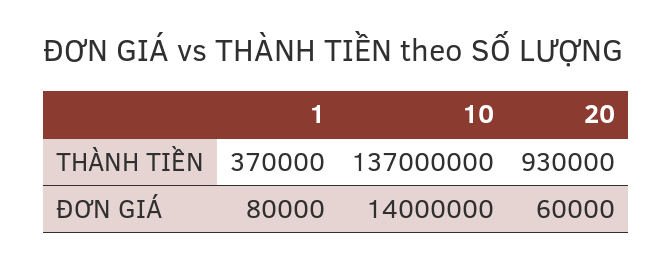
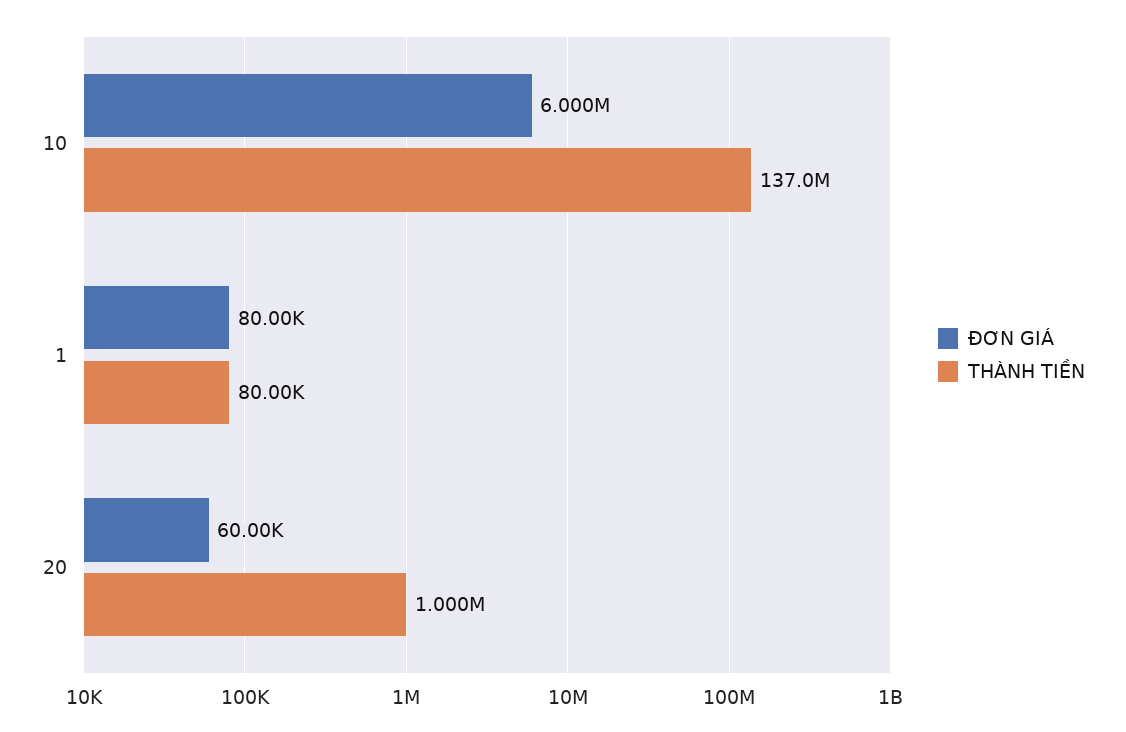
  {
    "THÀNH TIỀN": {
-     "1": 370000,
+     "1": 80000,
      "10": 137000000,
-     "20": 930000
+     "20": 1000000
    },
    "ĐƠN GIÁ": {
      "1": 80000,
-     "10": 14000000,
+     "10": 6000000,
      "20": 60000
    }
  }

